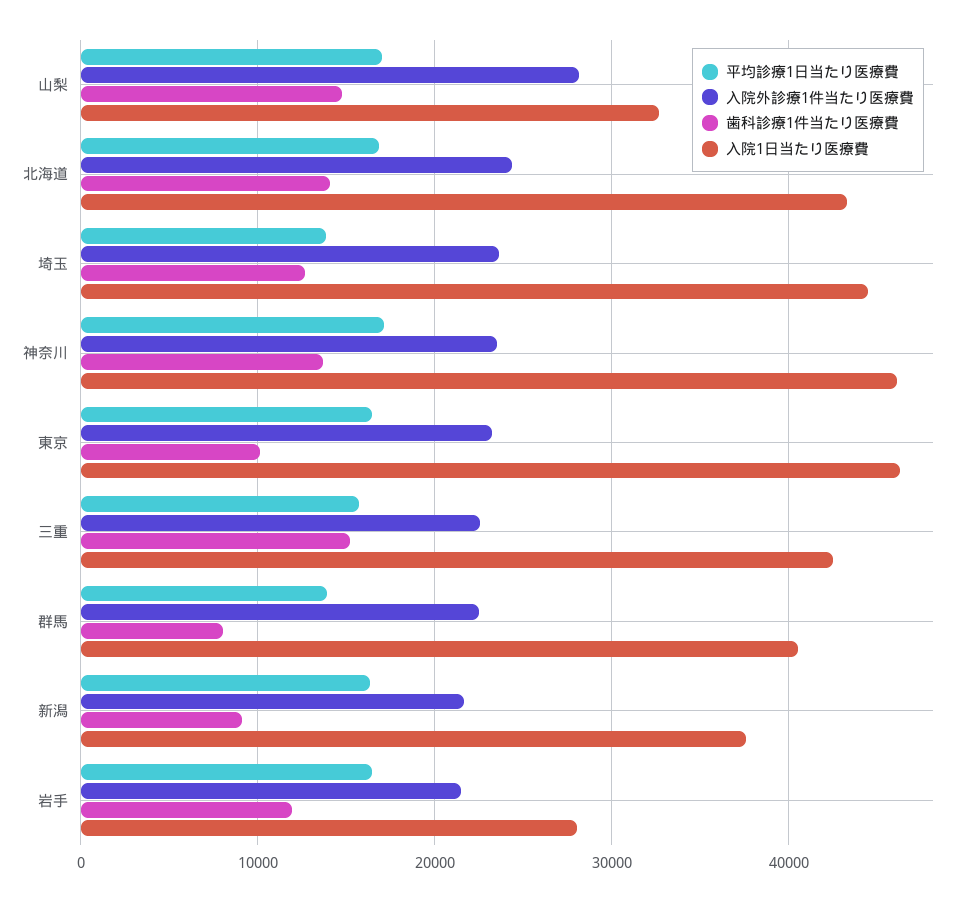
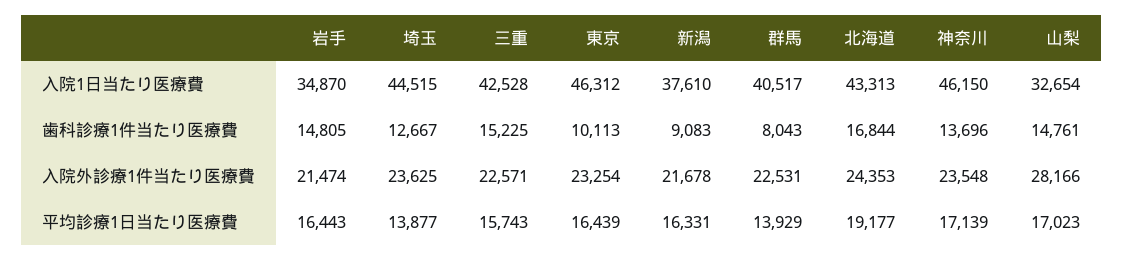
  {
    "平均診療1日当たり医療費": {
      "山梨": 17023,
-     "北海道": 17000,
+     "北海道": 19177,
      "埼玉": 13877,
      "神奈川": 17139,
      "東京": 16439,
      "三重": 15743,
      "群馬": 13929,
      "新潟": 16331,
      "岩手": 16443
    },
    "入院外診療1件当たり医療費": {
      "山梨": 28166,
      "北海道": 24353,
      "埼玉": 23625,
      "神奈川": 23548,
      "東京": 23254,
      "三重": 22571,
      "群馬": 22531,
      "新潟": 21678,
      "岩手": 21474
    },
    "歯科診療1件当たり医療費": {
      "山梨": 14761,
-     "北海道": 14000,
+     "北海道": 16844,
      "埼玉": 12667,
      "神奈川": 13696,
      "東京": 10113,
      "三重": 15225,
      "群馬": 8043,
      "新潟": 9083,
-     "岩手": 12000
+     "岩手": 14805
    },
    "入院1日当たり医療費": {
      "山梨": 32654,
      "北海道": 43313,
      "埼玉": 44515,
      "神奈川": 46150,
      "東京": 46312,
      "三重": 42528,
      "群馬": 40517,
      "新潟": 37610,
-     "岩手": 28000
+     "岩手": 34870
    }
  }

